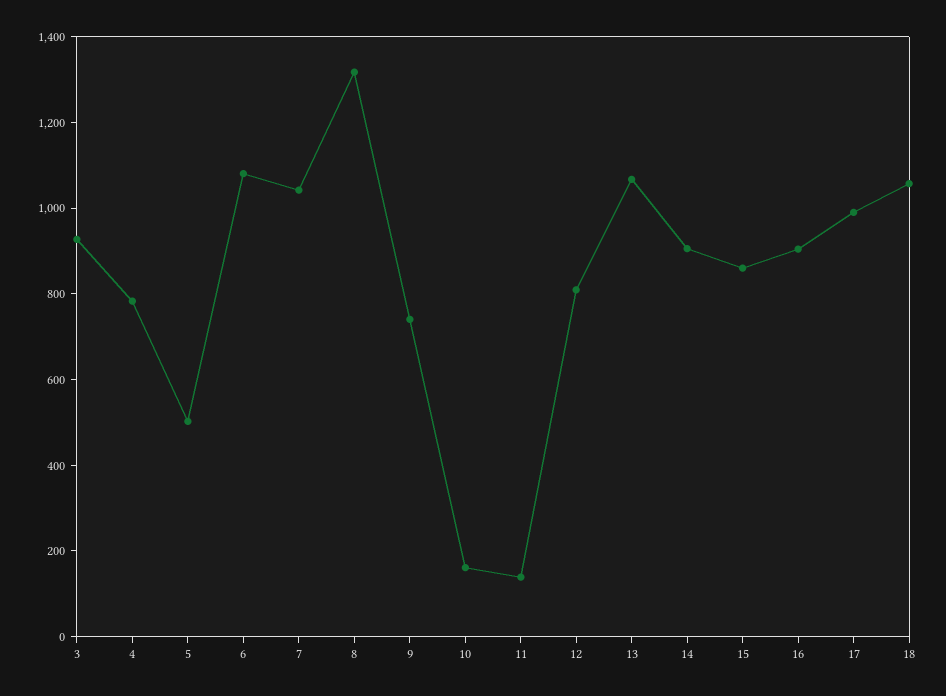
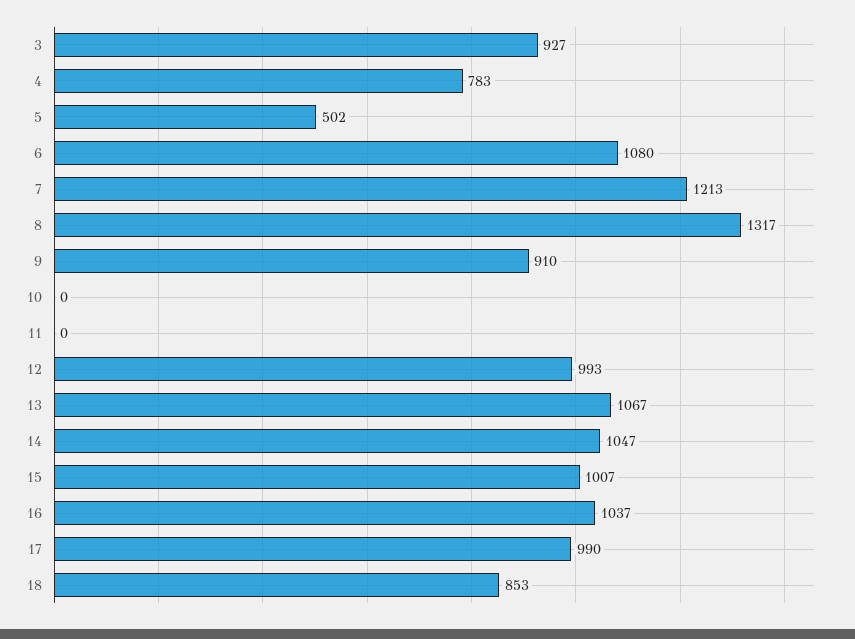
  {
    "3": 927,
    "4": 783,
    "5": 502,
    "6": 1080,
-   "7": 1050,
+   "7": 1213,
    "8": 1317,
-   "9": 750,
+   "9": 910,
-   "10": 150,
+   "10": 0,
-   "11": 150,
+   "11": 0,
-   "12": 800,
+   "12": 993,
    "13": 1067,
-   "14": 900,
+   "14": 1047,
-   "15": 850,
+   "15": 1007,
-   "16": 900,
+   "16": 1037,
    "17": 990,
-   "18": 1050
+   "18": 853
  }

